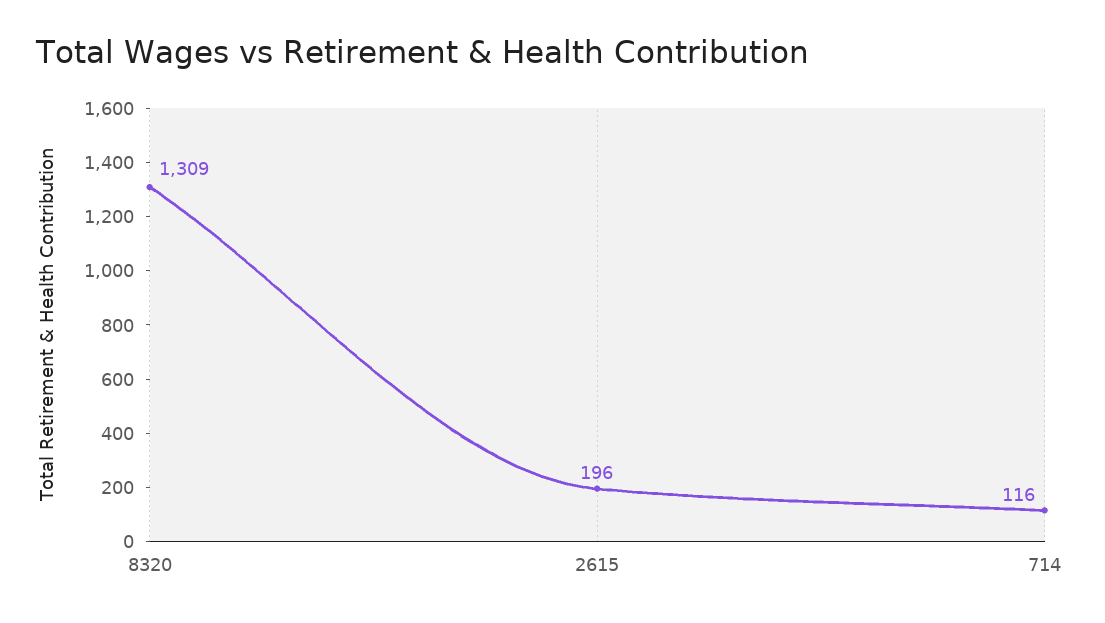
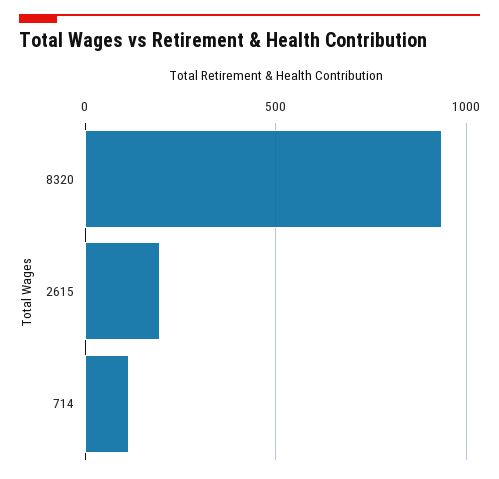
  {
-   "8320": 1309,
+   "8320": 950,
    "2615": 196,
    "714": 116
  }

